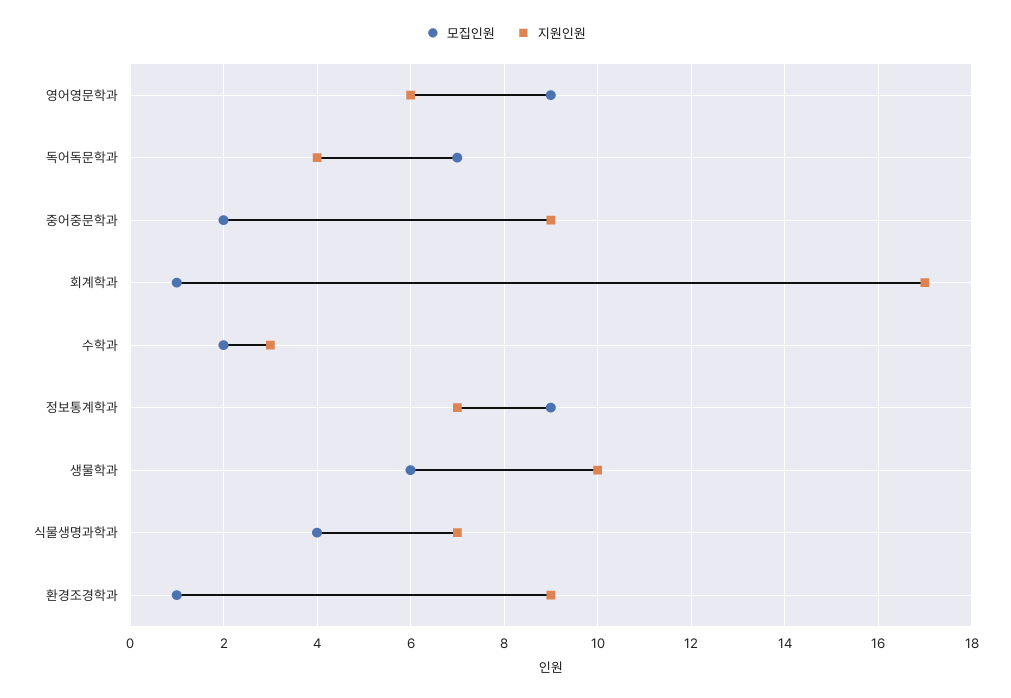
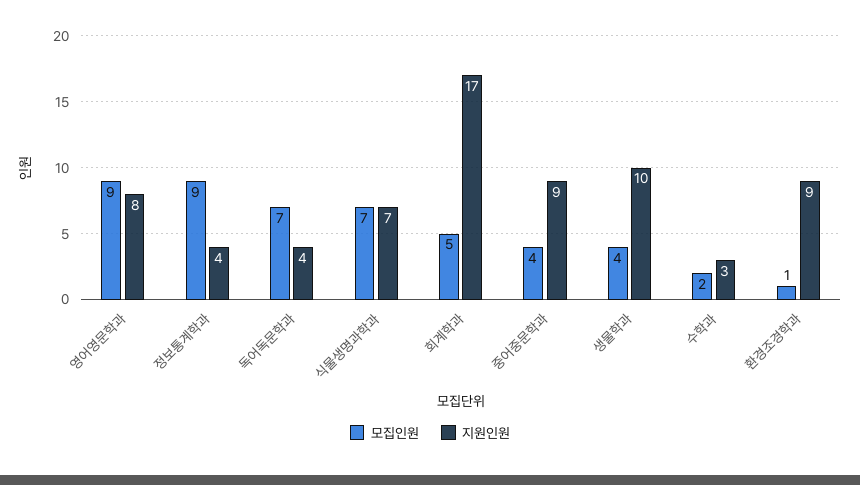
  {
    "모집인원": {
      "영어영문학과": 9,
      "독어독문학과": 7,
-     "중어중문학과": 2,
+     "중어중문학과": 4,
-     "회계학과": 1,
+     "회계학과": 5,
      "수학과": 2,
      "정보통계학과": 9,
-     "생물학과": 6,
+     "생물학과": 4,
-     "식물생명과학과": 4,
+     "식물생명과학과": 7,
      "환경조경학과": 1
    },
    "지원인원": {
-     "영어영문학과": 6,
+     "영어영문학과": 8,
      "독어독문학과": 4,
      "중어중문학과": 9,
      "회계학과": 17,
      "수학과": 3,
-     "정보통계학과": 7,
+     "정보통계학과": 4,
      "생물학과": 10,
      "식물생명과학과": 7,
      "환경조경학과": 9
    }
  }

